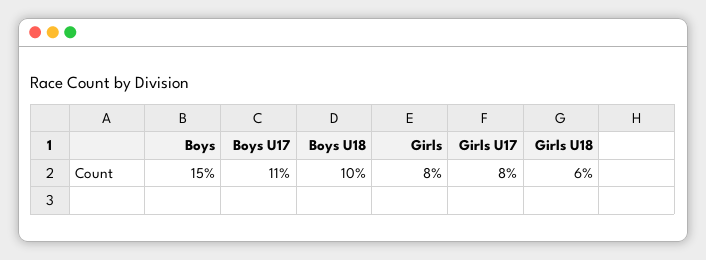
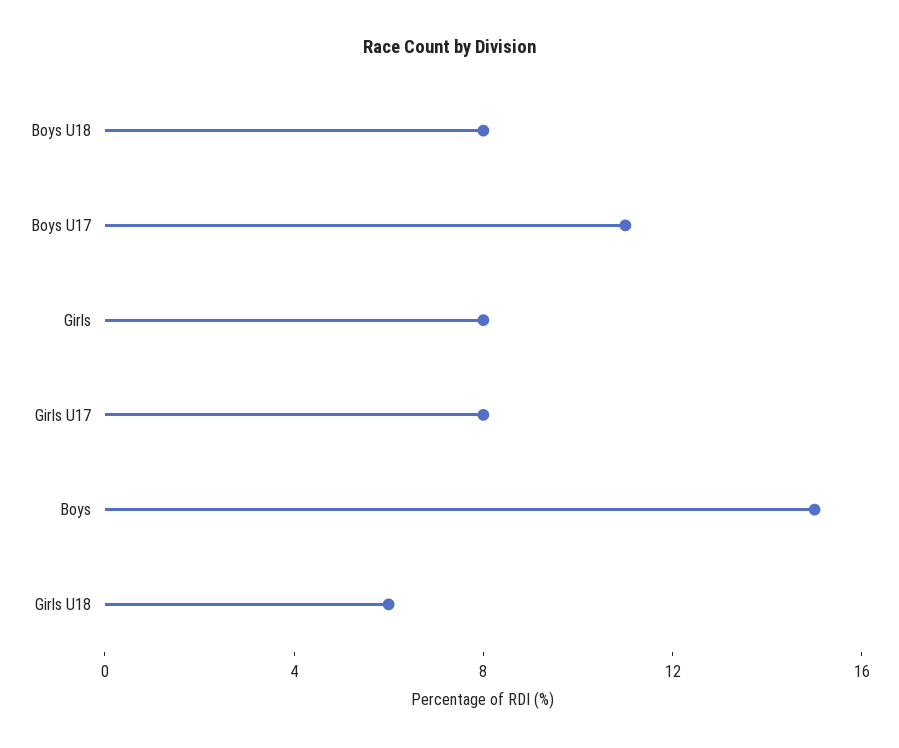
  {
    "Boys": 15,
    "Boys U17": 11,
-   "Boys U18": 10,
+   "Boys U18": 8,
    "Girls": 8,
    "Girls U17": 8,
    "Girls U18": 6
  }

